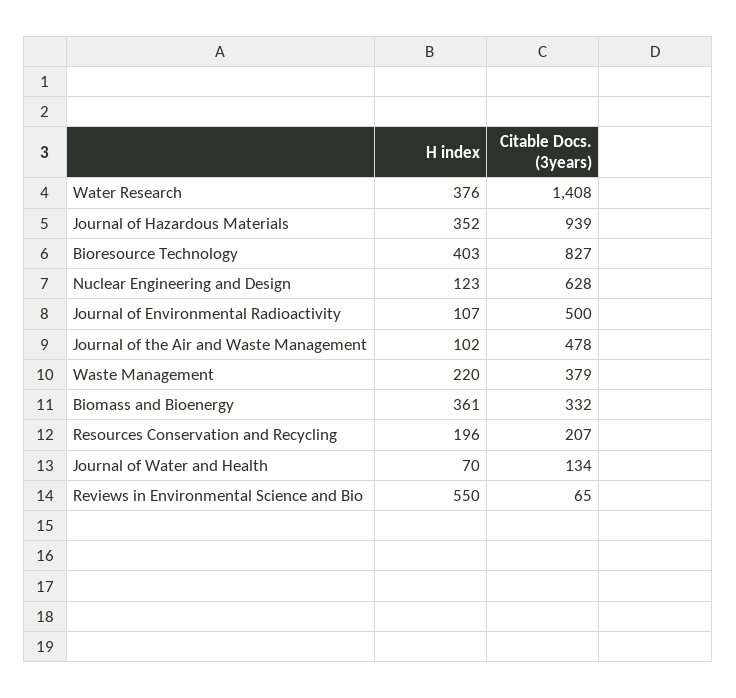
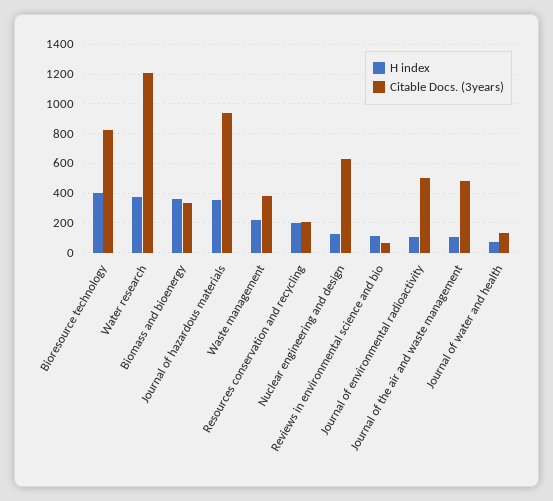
  {
    "H index": {
      "Water Research": 376,
      "Journal of Hazardous Materials": 352,
      "Bioresource Technology": 403,
      "Nuclear Engineering and Design": 123,
      "Journal of Environmental Radioactivity": 107,
      "Journal of the Air and Waste Management": 102,
      "Waste Management": 220,
      "Biomass and Bioenergy": 361,
      "Resources Conservation and Recycling": 196,
      "Journal of Water and Health": 70,
-     "Reviews in Environmental Science and Bio": 550
+     "Reviews in Environmental Science and Bio": 100
    },
    "Citable Docs. (3years)": {
-     "Water Research": 1408,
+     "Water Research": 1200,
      "Journal of Hazardous Materials": 939,
      "Bioresource Technology": 827,
      "Nuclear Engineering and Design": 628,
      "Journal of Environmental Radioactivity": 500,
      "Journal of the Air and Waste Management": 478,
      "Waste Management": 379,
      "Biomass and Bioenergy": 332,
      "Resources Conservation and Recycling": 207,
      "Journal of Water and Health": 134,
      "Reviews in Environmental Science and Bio": 65
    }
  }

